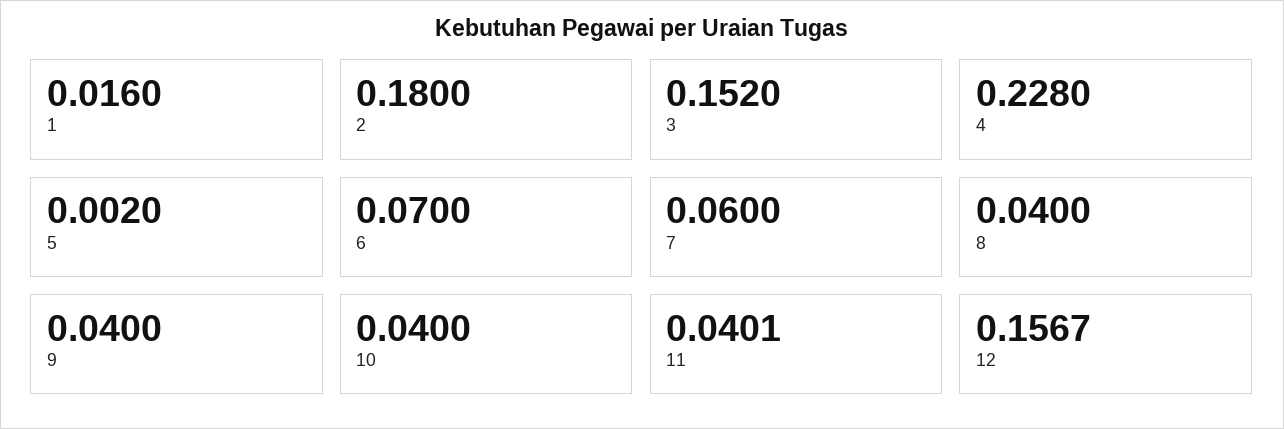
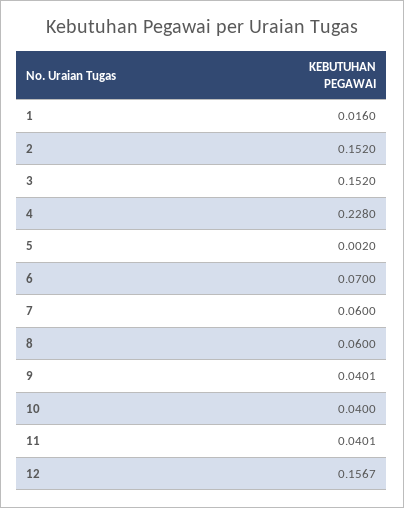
  {
    "1": 0.016,
-   "2": 0.18,
+   "2": 0.152,
    "3": 0.152,
    "4": 0.228,
    "5": 0.002,
    "6": 0.07,
    "7": 0.06,
-   "8": 0.04,
+   "8": 0.06,
-   "9": 0.04,
+   "9": 0.0401,
    "10": 0.04,
    "11": 0.0401,
    "12": 0.1567
  }

